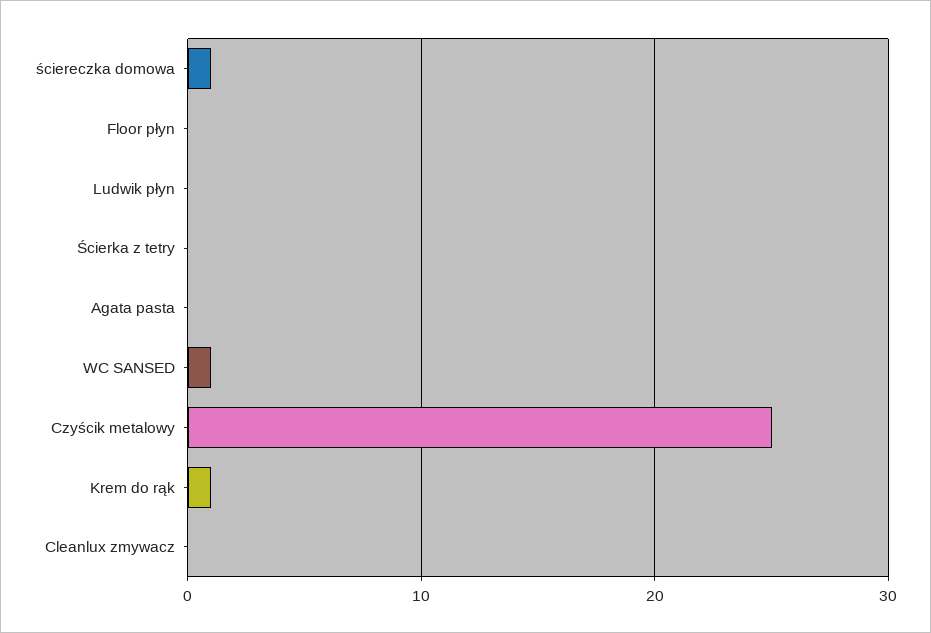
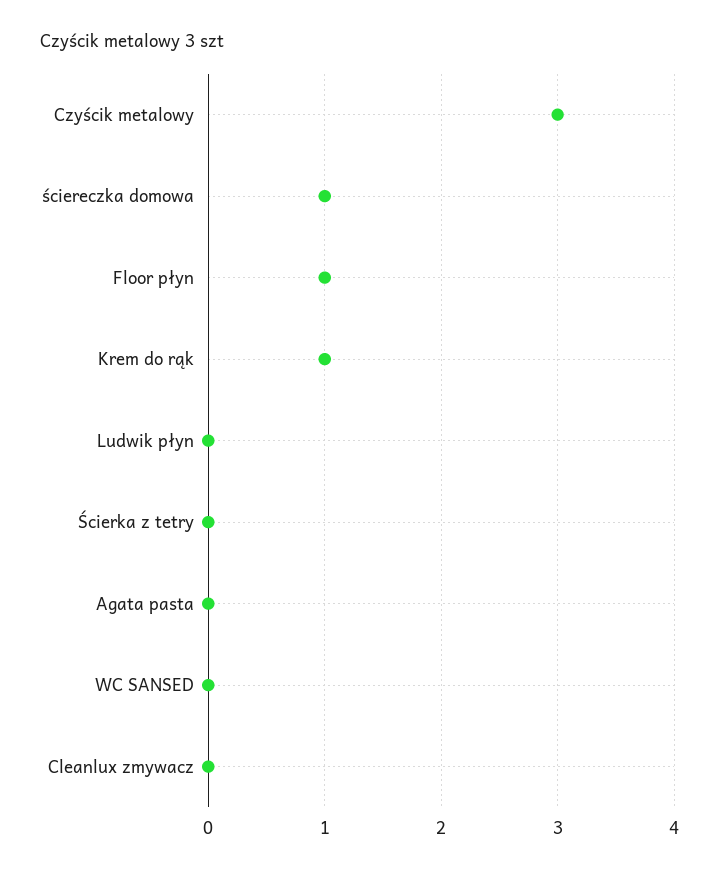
  {
    "ściereczka domowa": 1,
-   "Floor płyn": 0,
+   "Floor płyn": 1,
    "Ludwik płyn": 0,
    "Ścierka z tetry": 0,
    "Agata pasta": 0,
-   "WC SANSED": 1,
+   "WC SANSED": 0,
-   "Czyścik metalowy": 25,
+   "Czyścik metalowy": 3,
    "Krem do rąk": 1,
    "Cleanlux zmywacz": 0
  }

